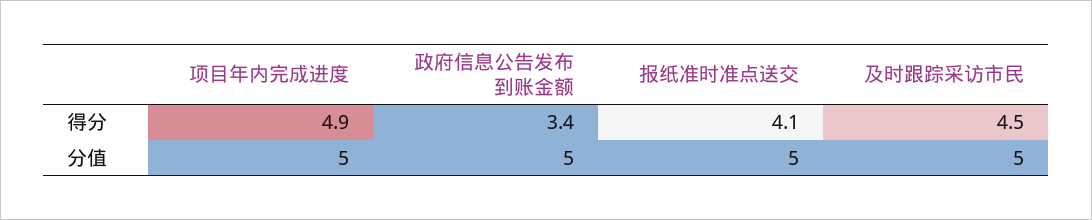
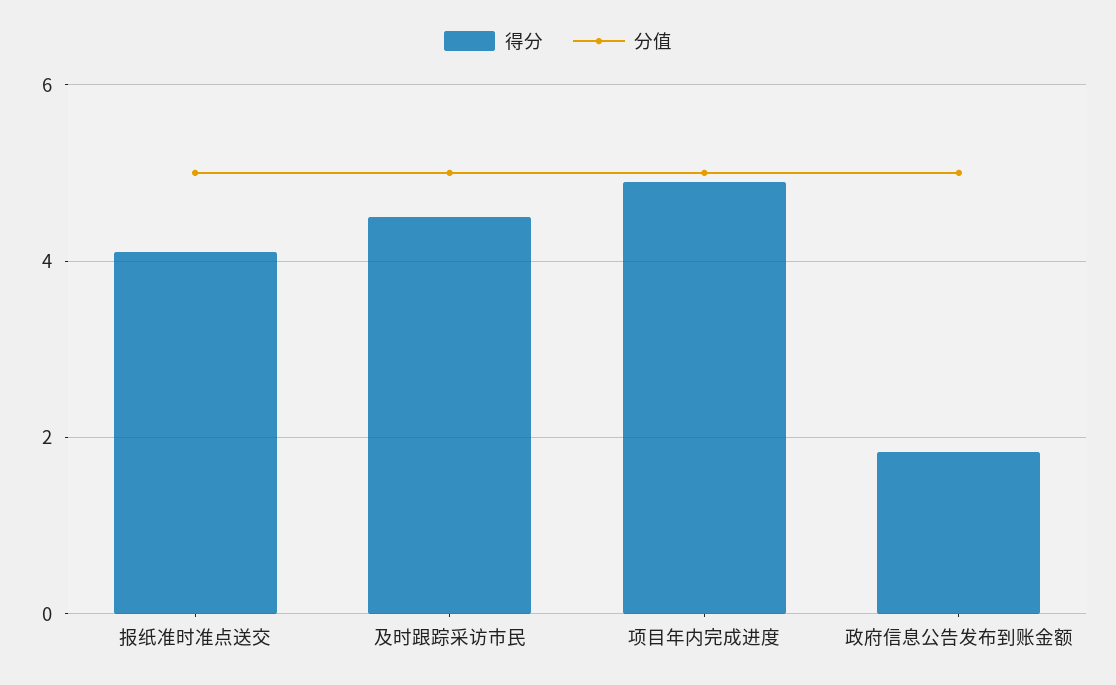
  {
    "得分": {
      "项目年内完成进度": 4.9,
-     "政府信息公告发布到账金额": 3.4,
+     "政府信息公告发布到账金额": 1.8,
      "报纸准时准点送交": 4.1,
      "及时跟踪采访市民": 4.5
    },
    "分值": {
      "项目年内完成进度": 5,
      "政府信息公告发布到账金额": 5,
      "报纸准时准点送交": 5,
      "及时跟踪采访市民": 5
    }
  }

